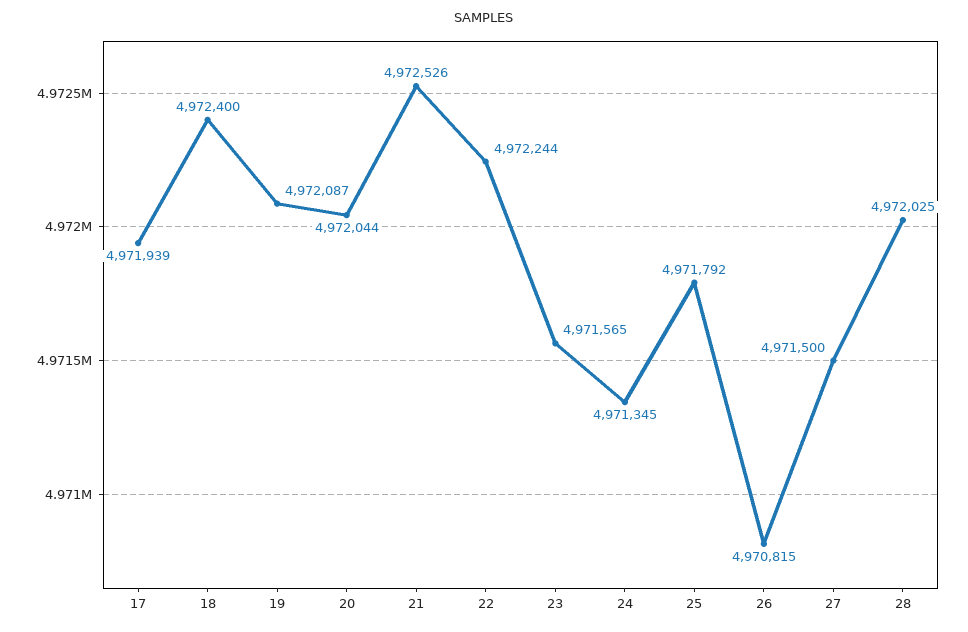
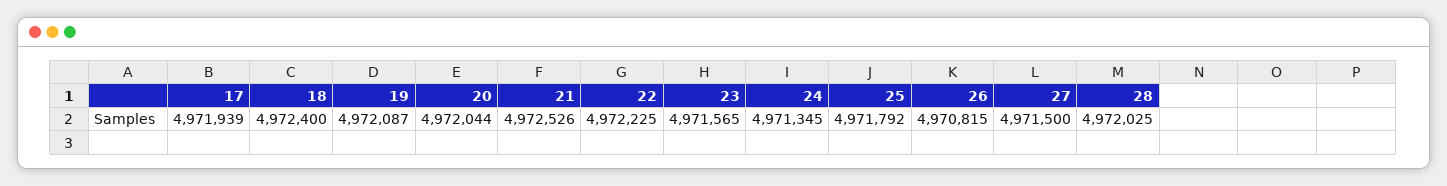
  {
    "17": 4971939,
    "18": 4972400,
    "19": 4972087,
    "20": 4972044,
    "21": 4972526,
-   "22": 4972244,
+   "22": 4972225,
    "23": 4971565,
    "24": 4971345,
    "25": 4971792,
    "26": 4970815,
    "27": 4971500,
    "28": 4972025
  }

